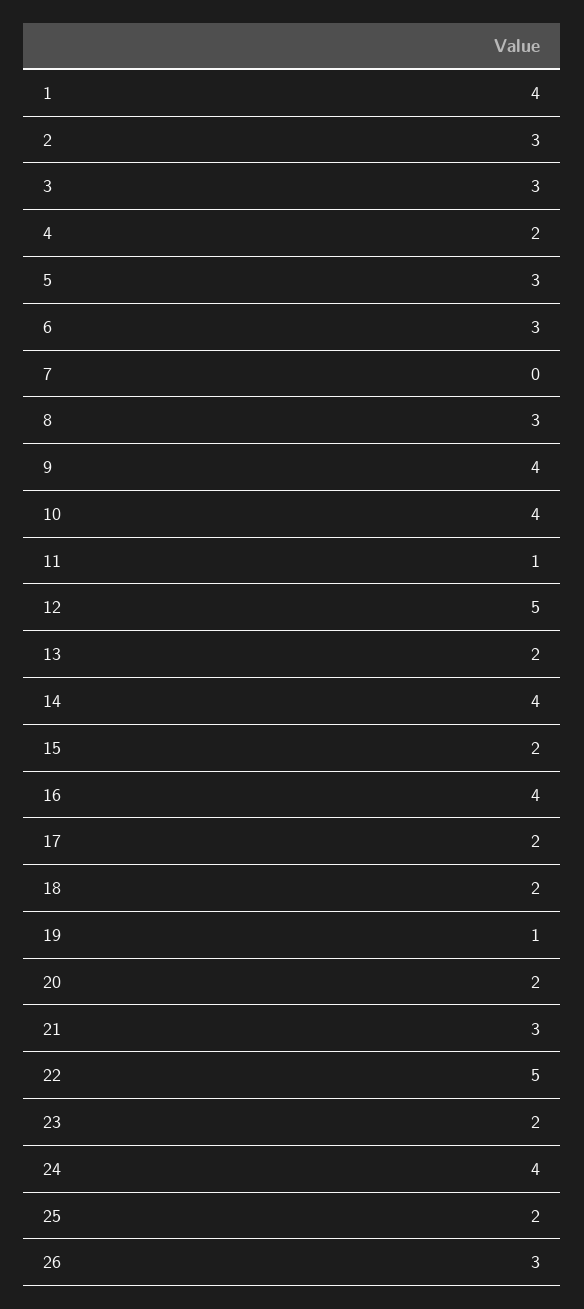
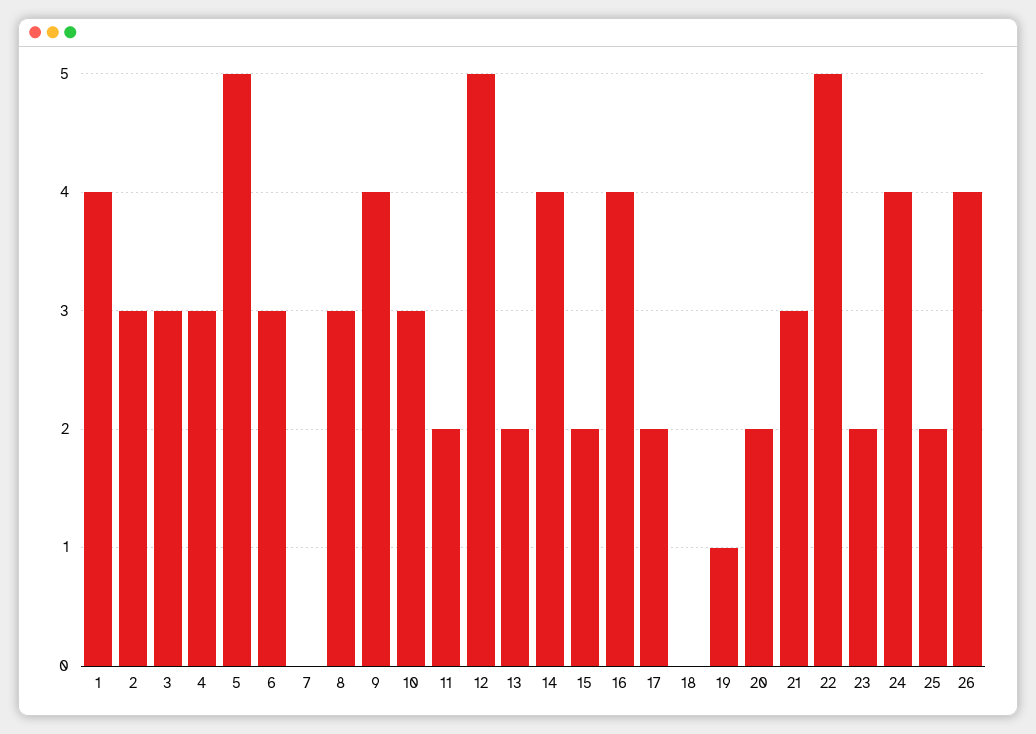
  {
    "1": 4,
    "2": 3,
    "3": 3,
-   "4": 2,
+   "4": 3,
-   "5": 3,
+   "5": 5,
    "6": 3,
    "7": 0,
    "8": 3,
    "9": 4,
-   "10": 4,
+   "10": 3,
-   "11": 1,
+   "11": 2,
    "12": 5,
    "13": 2,
    "14": 4,
    "15": 2,
    "16": 4,
    "17": 2,
-   "18": 2,
+   "18": 0,
    "19": 1,
    "20": 2,
    "21": 3,
    "22": 5,
    "23": 2,
    "24": 4,
    "25": 2,
-   "26": 3
+   "26": 4
  }

